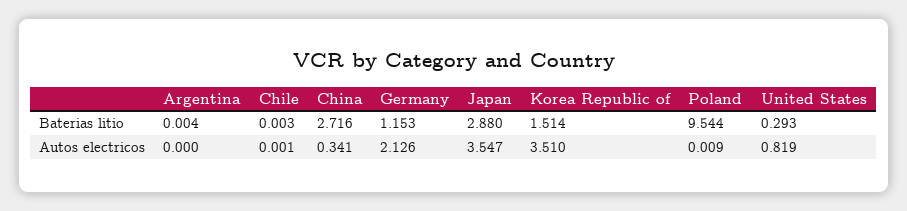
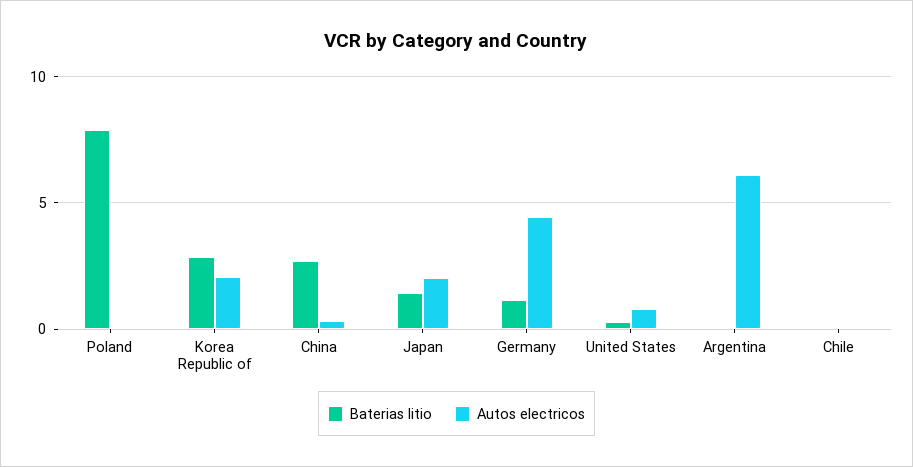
  {
    "Baterias litio": {
      "Argentina": 0.004,
      "Chile": 0.003,
      "China": 2.716,
      "Germany": 1.153,
-     "Japan": 2.88,
+     "Japan": 1.5,
-     "Korea Republic of": 1.514,
+     "Korea Republic of": 3,
-     "Poland": 9.544,
+     "Poland": 8,
      "United States": 0.293
    },
    "Autos electricos": {
-     "Argentina": 0,
+     "Argentina": 6,
      "Chile": 0.001,
      "China": 0.341,
-     "Germany": 2.126,
+     "Germany": 4.5,
-     "Japan": 3.547,
+     "Japan": 2,
-     "Korea Republic of": 3.51,
+     "Korea Republic of": 2,
      "Poland": 0.009,
      "United States": 0.819
    }
  }

